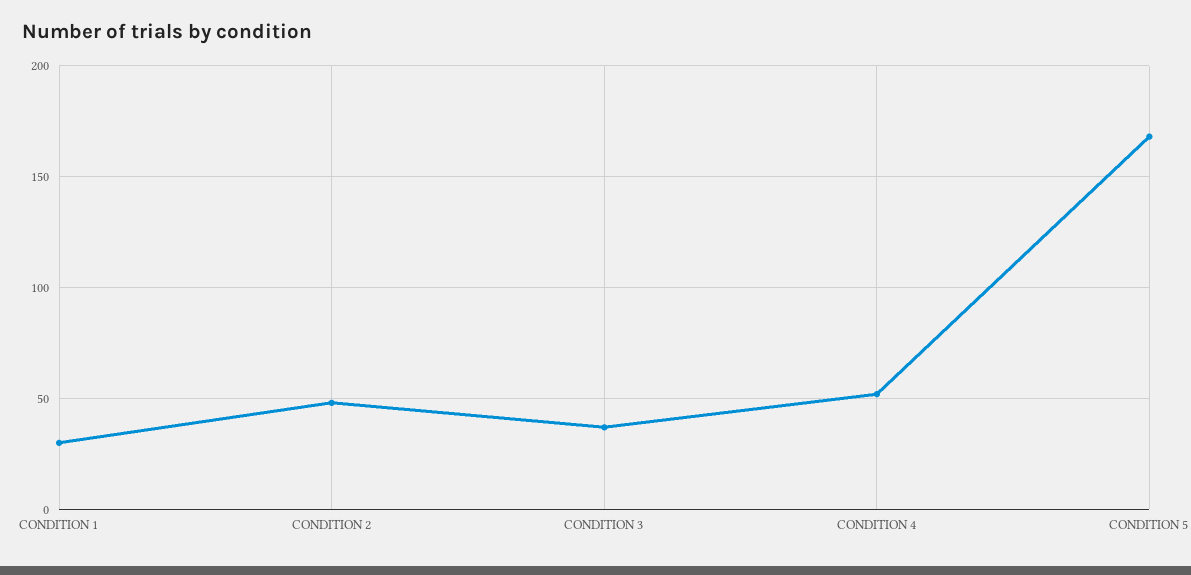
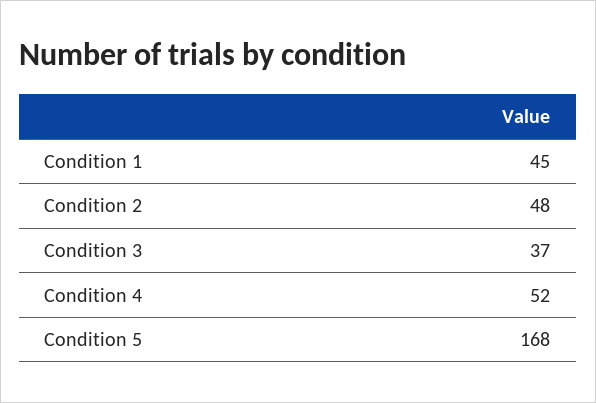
  {
-   "CONDITION 1": 30,
+   "CONDITION 1": 45,
    "CONDITION 2": 48,
    "CONDITION 3": 37,
    "CONDITION 4": 52,
    "CONDITION 5": 168
  }

